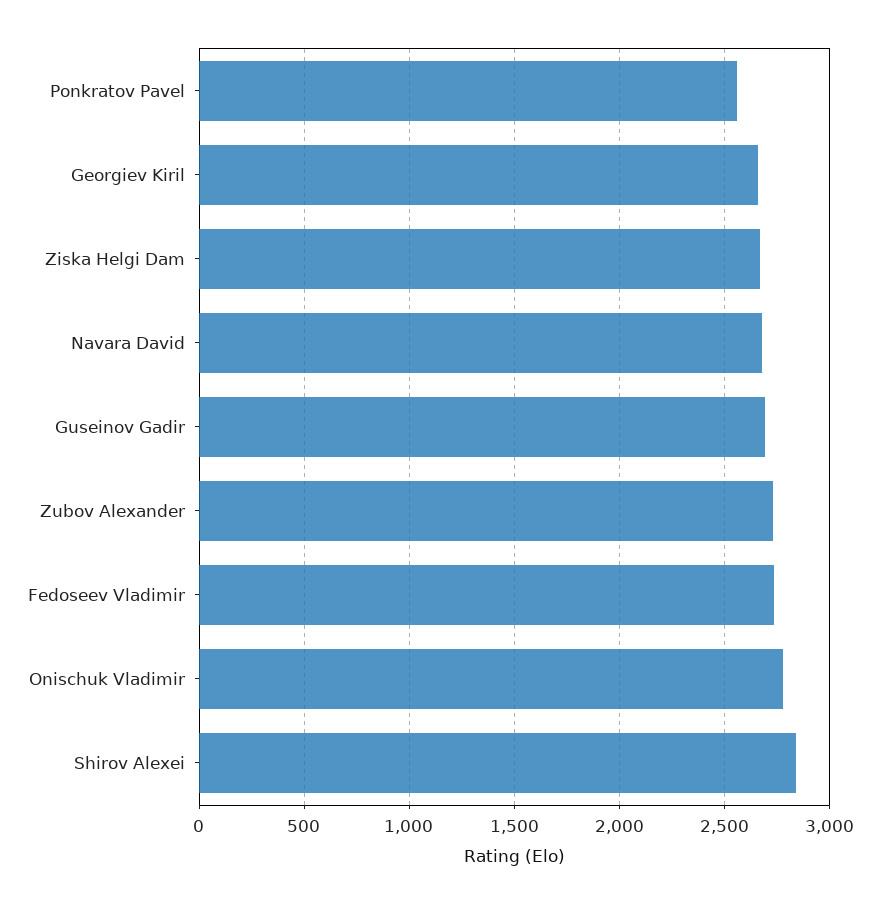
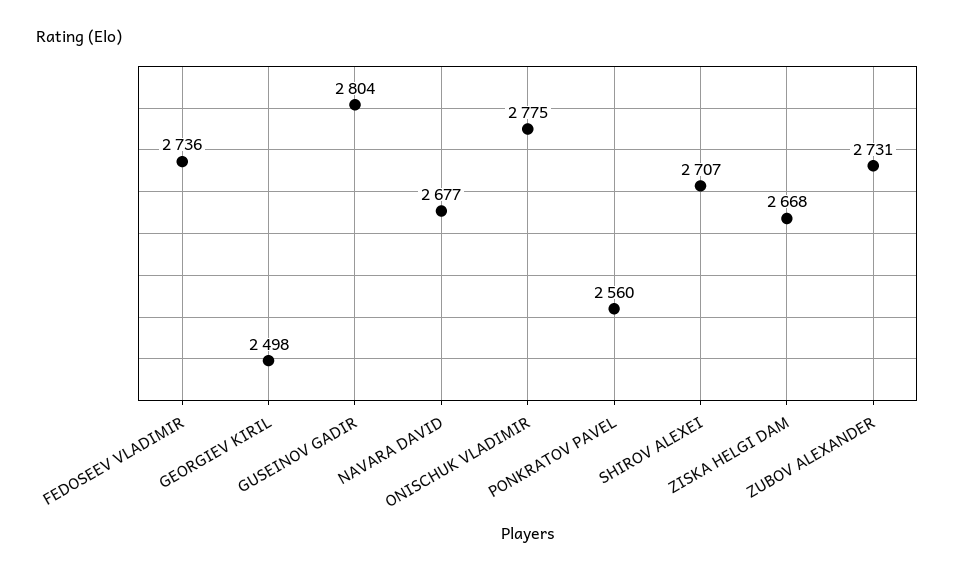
  {
    "Ponkratov Pavel": 2560,
-   "Georgiev Kiril": 2650,
+   "Georgiev Kiril": 2498,
    "Ziska Helgi Dam": 2668,
    "Navara David": 2677,
-   "Guseinov Gadir": 2700,
+   "Guseinov Gadir": 2804,
    "Zubov Alexander": 2731,
    "Fedoseev Vladimir": 2736,
    "Onischuk Vladimir": 2775,
-   "Shirov Alexei": 2850
+   "Shirov Alexei": 2707
  }

